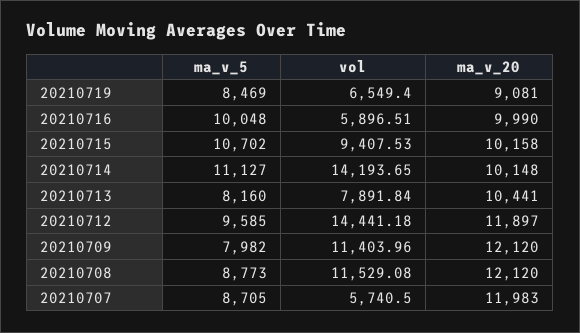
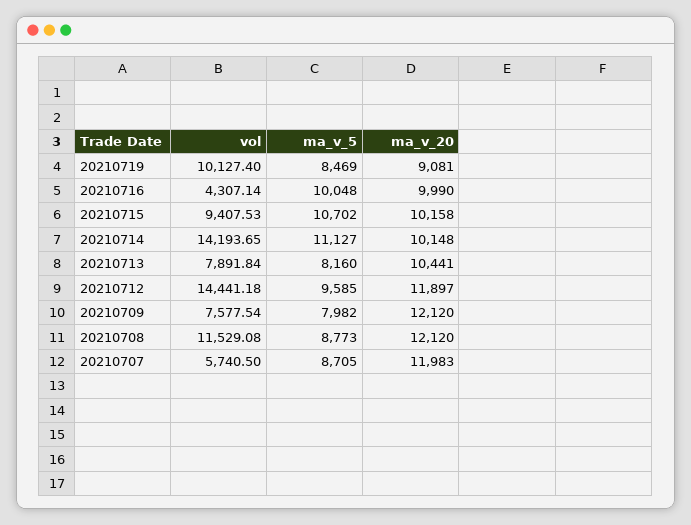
  {
    "ma_v_5": {
      "20210719": 8469,
      "20210716": 10048,
      "20210715": 10702,
      "20210714": 11127,
      "20210713": 8160,
      "20210712": 9585,
      "20210709": 7982,
      "20210708": 8773,
      "20210707": 8705
    },
    "vol": {
-     "20210719": 6549.4,
+     "20210719": 10127.4,
-     "20210716": 5896.51,
+     "20210716": 4307.14,
      "20210715": 9407.53,
      "20210714": 14193.65,
      "20210713": 7891.84,
      "20210712": 14441.18,
-     "20210709": 11403.96,
+     "20210709": 7577.54,
      "20210708": 11529.08,
      "20210707": 5740.5
    },
    "ma_v_20": {
      "20210719": 9081,
      "20210716": 9990,
      "20210715": 10158,
      "20210714": 10148,
      "20210713": 10441,
      "20210712": 11897,
      "20210709": 12120,
      "20210708": 12120,
      "20210707": 11983
    }
  }

